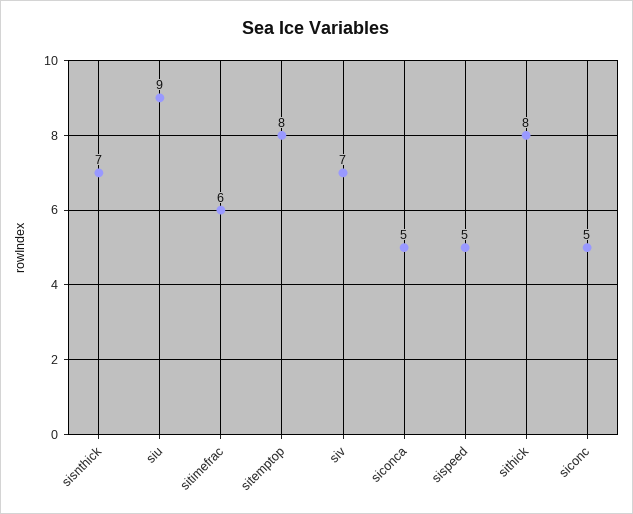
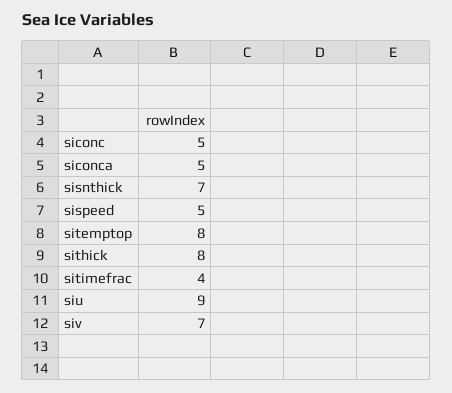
  {
    "sisnthick": 7,
    "siu": 9,
-   "sitimefrac": 6,
+   "sitimefrac": 4,
    "sitemptop": 8,
    "siv": 7,
    "siconca": 5,
    "sispeed": 5,
    "sithick": 8,
    "siconc": 5
  }

